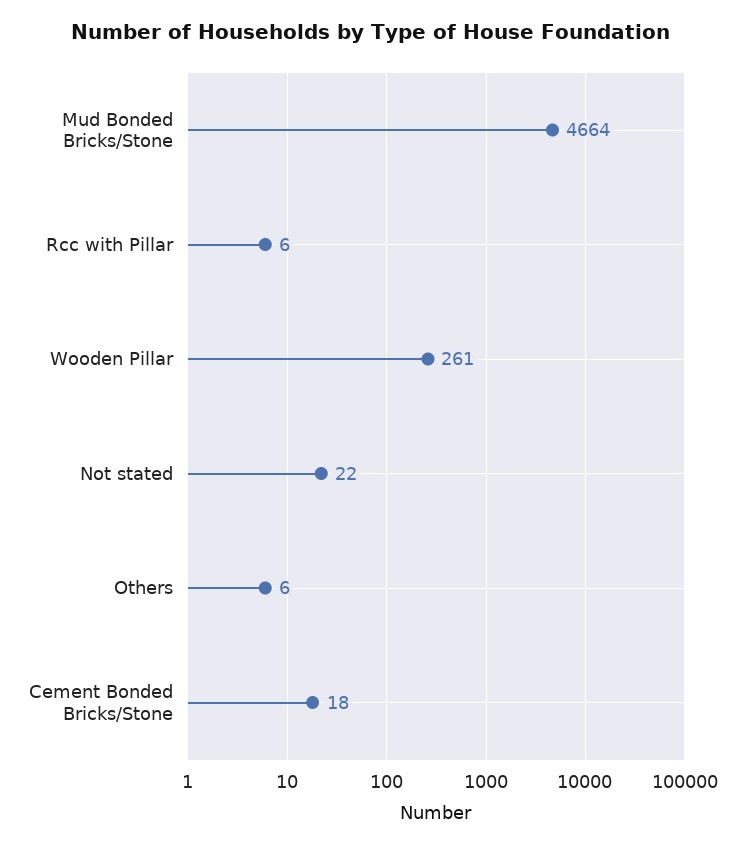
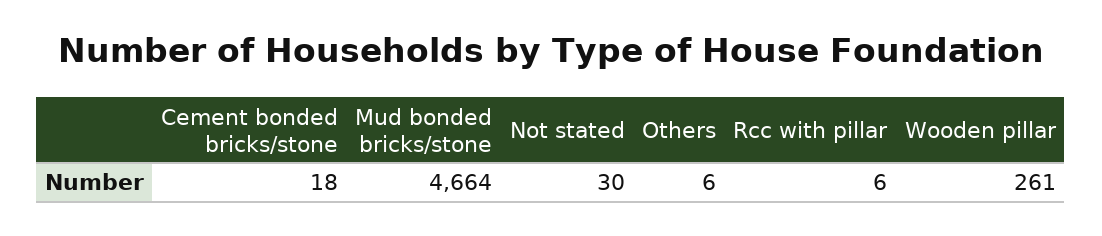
  {
    "Mud Bonded Bricks/Stone": 4664,
    "Rcc with Pillar": 6,
    "Wooden Pillar": 261,
-   "Not stated": 22,
+   "Not stated": 30,
    "Others": 6,
    "Cement Bonded Bricks/Stone": 18
  }

